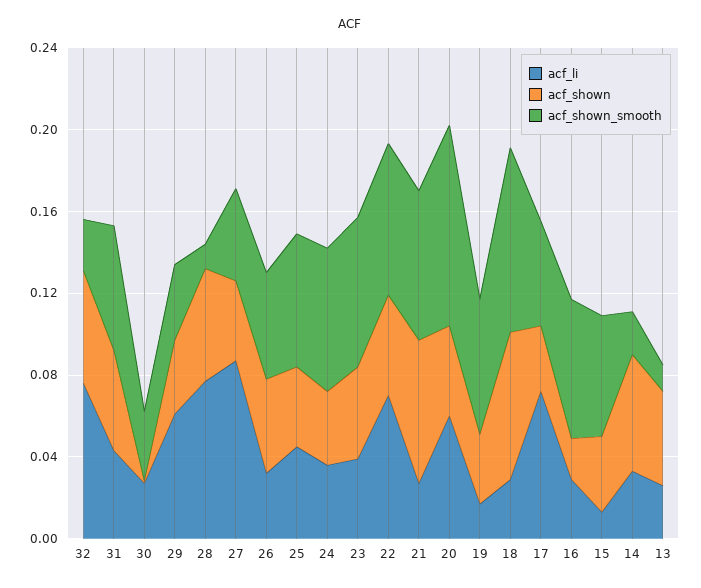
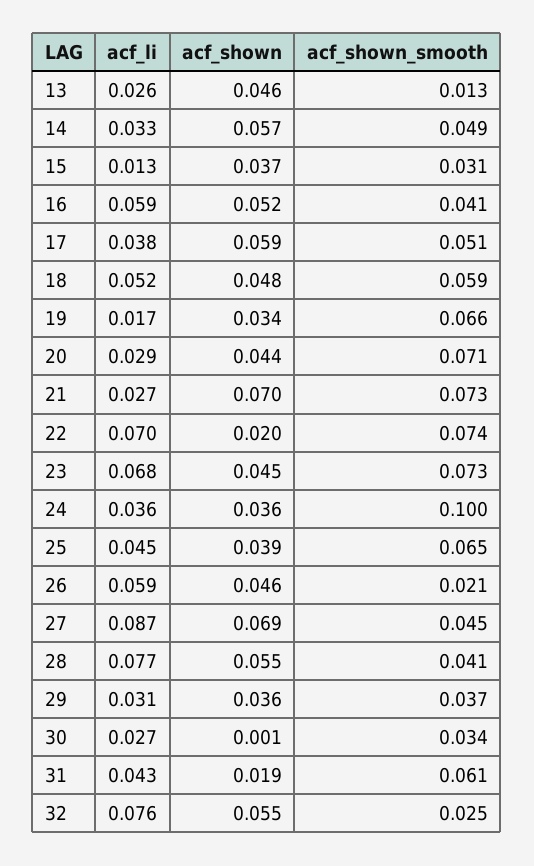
  {
    "acf_li": {
      "32": 0.076,
      "31": 0.043,
      "30": 0.027,
-     "29": 0.06,
+     "29": 0.031,
      "28": 0.077,
      "27": 0.087,
-     "26": 0.03,
+     "26": 0.059,
      "25": 0.045,
      "24": 0.036,
-     "23": 0.04,
+     "23": 0.068,
      "22": 0.07,
      "21": 0.027,
-     "20": 0.06,
+     "20": 0.029,
      "19": 0.017,
-     "18": 0.03,
+     "18": 0.052,
-     "17": 0.07,
+     "17": 0.038,
-     "16": 0.03,
+     "16": 0.059,
      "15": 0.013,
      "14": 0.033,
      "13": 0.026
    },
    "acf_shown": {
      "32": 0.055,
-     "31": 0.05,
+     "31": 0.019,
      "30": 0.001,
      "29": 0.036,
      "28": 0.055,
-     "27": 0.04,
+     "27": 0.069,
      "26": 0.046,
      "25": 0.039,
      "24": 0.036,
      "23": 0.045,
-     "22": 0.05,
+     "22": 0.02,
      "21": 0.07,
      "20": 0.044,
      "19": 0.034,
-     "18": 0.07,
+     "18": 0.048,
-     "17": 0.03,
+     "17": 0.059,
-     "16": 0.02,
+     "16": 0.052,
      "15": 0.037,
      "14": 0.057,
      "13": 0.046
    },
    "acf_shown_smooth": {
      "32": 0.025,
      "31": 0.061,
      "30": 0.034,
      "29": 0.037,
-     "28": 0.01,
+     "28": 0.041,
      "27": 0.045,
-     "26": 0.05,
+     "26": 0.021,
      "25": 0.065,
-     "24": 0.07,
+     "24": 0.1,
      "23": 0.073,
      "22": 0.074,
      "21": 0.073,
-     "20": 0.1,
+     "20": 0.071,
      "19": 0.066,
-     "18": 0.09,
+     "18": 0.059,
      "17": 0.051,
-     "16": 0.07,
+     "16": 0.041,
-     "15": 0.06,
+     "15": 0.031,
-     "14": 0.02,
+     "14": 0.049,
      "13": 0.013
    }
  }

